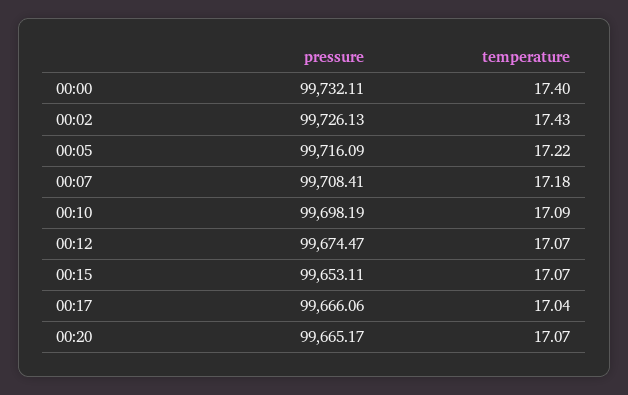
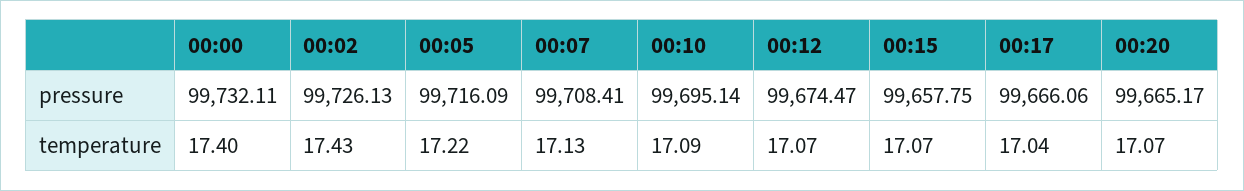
  {
    "pressure": {
      "00:00": 99732.11,
      "00:02": 99726.13,
      "00:05": 99716.09,
      "00:07": 99708.41,
-     "00:10": 99698.19,
+     "00:10": 99695.14,
      "00:12": 99674.47,
-     "00:15": 99653.11,
+     "00:15": 99657.75,
      "00:17": 99666.06,
      "00:20": 99665.17
    },
    "temperature": {
      "00:00": 17.4,
      "00:02": 17.43,
      "00:05": 17.22,
-     "00:07": 17.18,
+     "00:07": 17.13,
      "00:10": 17.09,
      "00:12": 17.07,
      "00:15": 17.07,
      "00:17": 17.04,
      "00:20": 17.07
    }
  }

